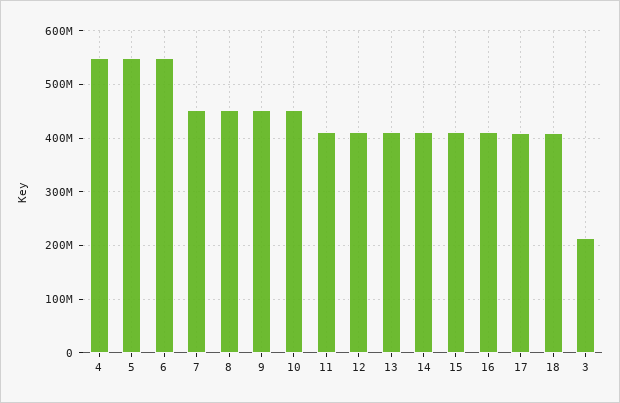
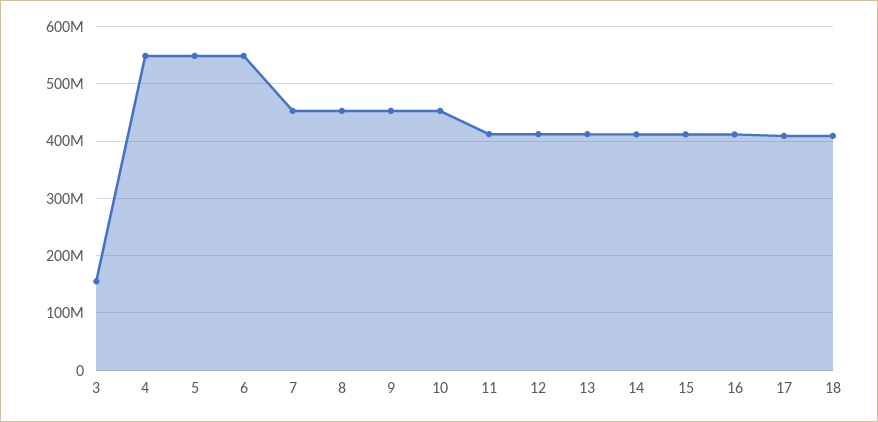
  {
    "4": 540000000,
    "5": 540000000,
    "6": 540000000,
    "7": 460000000,
    "8": 460000000,
    "9": 460000000,
    "10": 460000000,
    "11": 420000000,
    "12": 420000000,
    "13": 420000000,
    "14": 420000000,
    "15": 420000000,
    "16": 420000000,
    "17": 400000000,
    "18": 400000000,
-   "3": 220000000
+   "3": 160000000
  }

